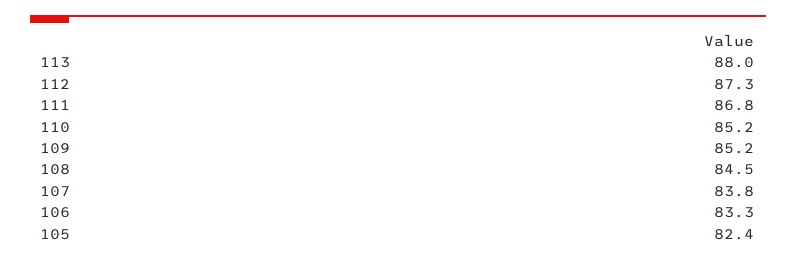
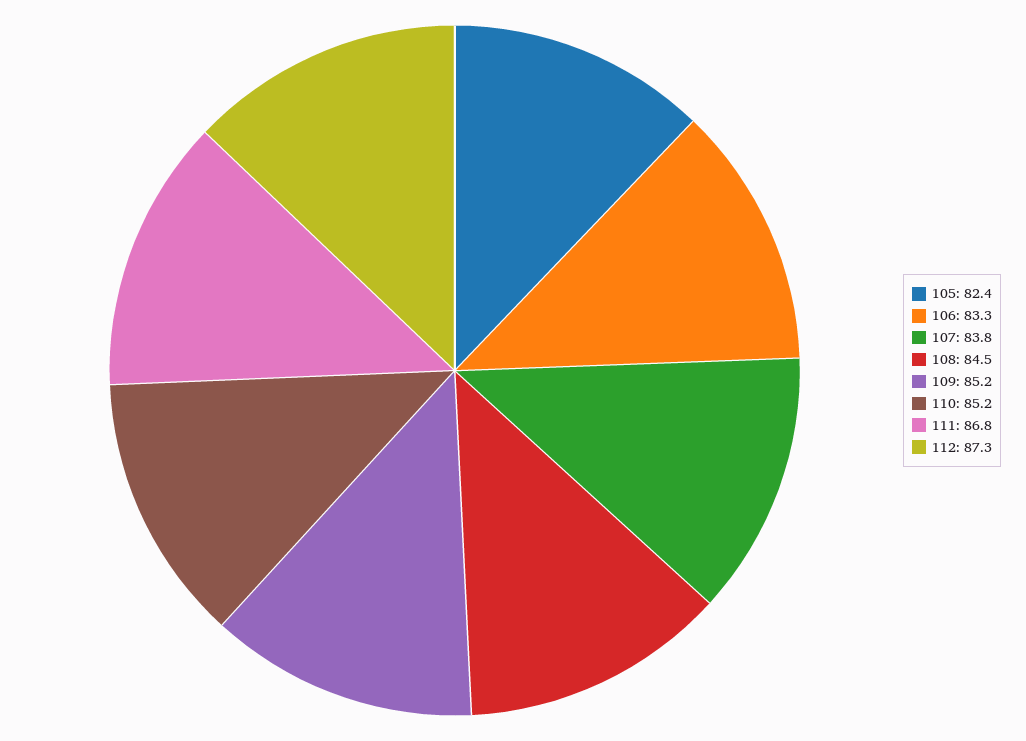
  {
-   "113": 88,
    "112": 87.3,
    "111": 86.8,
    "110": 85.2,
    "109": 85.2,
    "108": 84.5,
    "107": 83.8,
    "106": 83.3,
    "105": 82.4
  }

